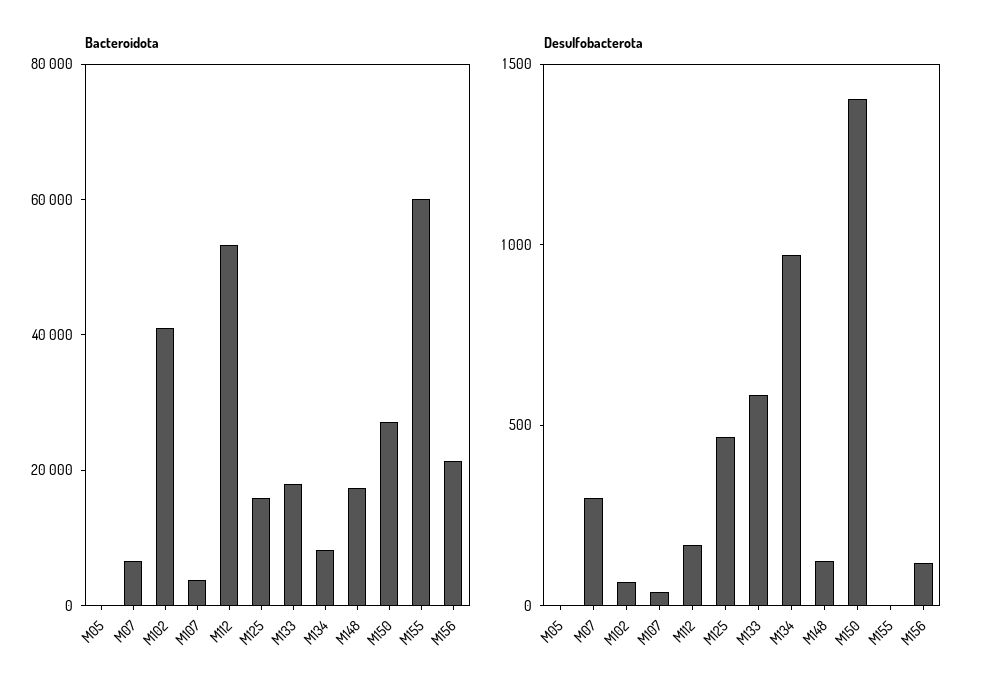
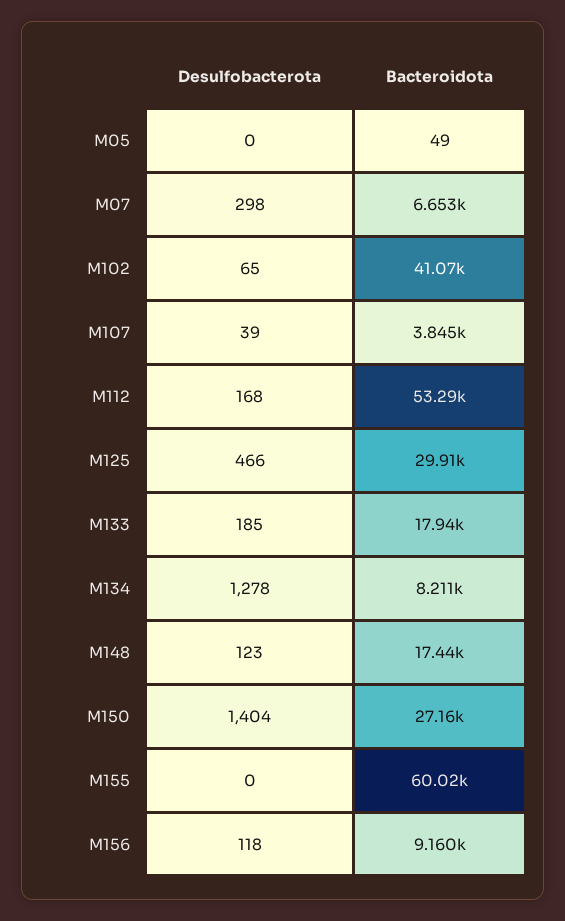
  {
    "Bacteroidota": {
      "M05": 49,
      "M07": 6653,
      "M102": 41070,
      "M107": 3845,
      "M112": 53290,
-     "M125": 15000,
+     "M125": 29910,
      "M133": 17940,
      "M134": 8211,
      "M148": 17440,
      "M150": 27160,
      "M155": 60020,
-     "M156": 20000
+     "M156": 9160
    },
    "Desulfobacterota": {
      "M05": 0,
      "M07": 298,
      "M102": 65,
      "M107": 39,
      "M112": 168,
      "M125": 466,
-     "M133": 600,
+     "M133": 185,
-     "M134": 1000,
+     "M134": 1278,
      "M148": 123,
      "M150": 1404,
      "M155": 0,
      "M156": 118
    }
  }

